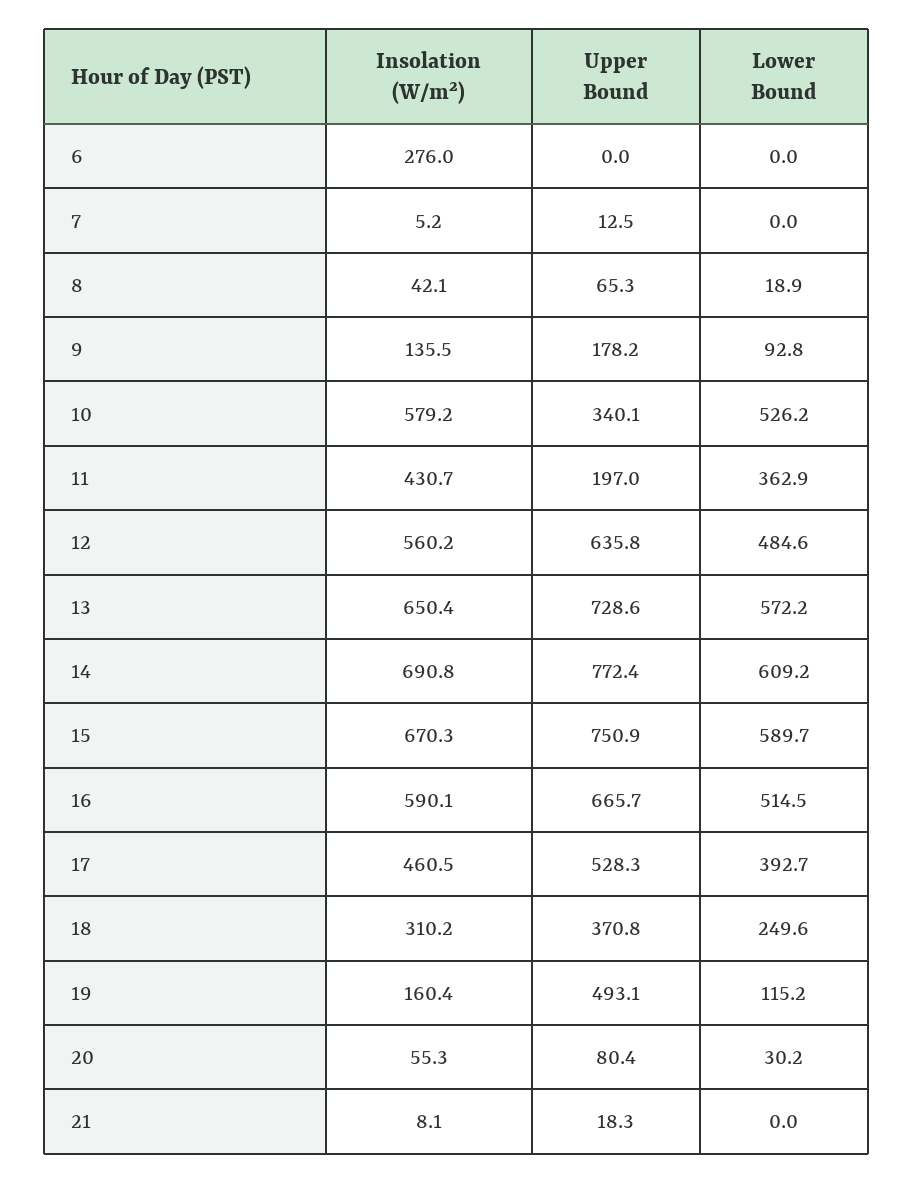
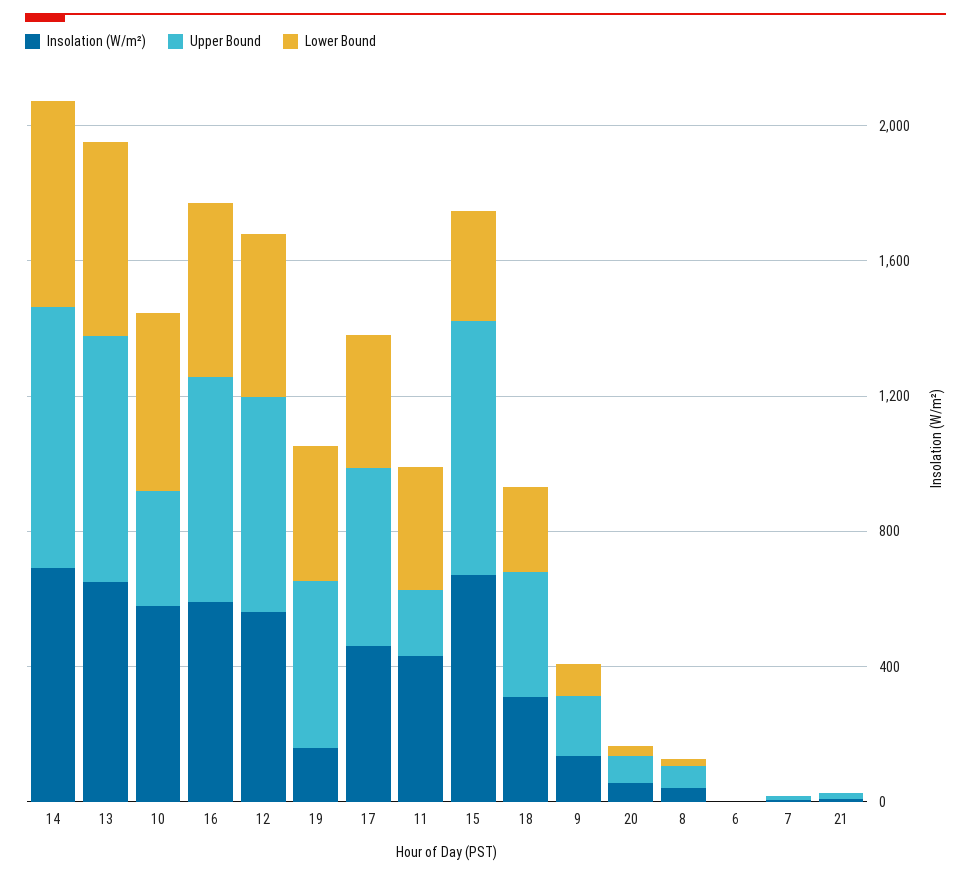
  {
    "Insolation (W/m²)": {
-     "6": 276,
+     "6": 0,
      "7": 5.2,
      "8": 42.1,
      "9": 135.5,
      "10": 579.2,
      "11": 430.7,
      "12": 560.2,
      "13": 650.4,
      "14": 690.8,
      "15": 670.3,
      "16": 590.1,
      "17": 460.5,
      "18": 310.2,
      "19": 160.4,
      "20": 55.3,
      "21": 8.1
    },
    "Upper Bound": {
      "6": 0,
      "7": 12.5,
      "8": 65.3,
      "9": 178.2,
      "10": 340.1,
      "11": 197,
      "12": 635.8,
      "13": 728.6,
      "14": 772.4,
      "15": 750.9,
      "16": 665.7,
      "17": 528.3,
      "18": 370.8,
      "19": 493.1,
      "20": 80.4,
      "21": 18.3
    },
    "Lower Bound": {
      "6": 0,
      "7": 0,
      "8": 18.9,
      "9": 92.8,
      "10": 526.2,
      "11": 362.9,
      "12": 484.6,
      "13": 572.2,
      "14": 609.2,
-     "15": 589.7,
+     "15": 300,
      "16": 514.5,
      "17": 392.7,
      "18": 249.6,
-     "19": 115.2,
+     "19": 400,
      "20": 30.2,
      "21": 0
    }
  }

